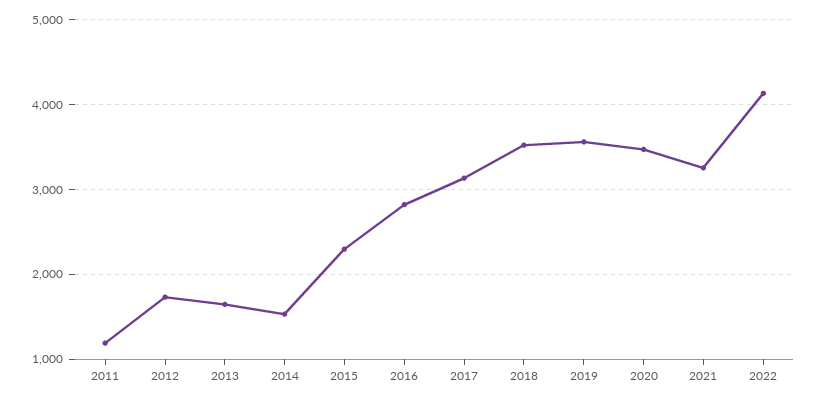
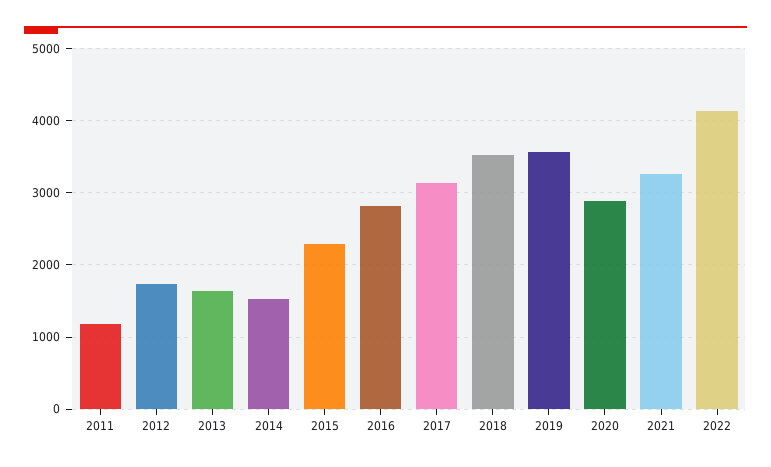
  {
    "2011": 1200,
    "2012": 1700,
    "2013": 1600,
    "2014": 1500,
    "2015": 2300,
    "2016": 2800,
    "2017": 3100,
    "2018": 3500,
    "2019": 3600,
-   "2020": 3500,
+   "2020": 2900,
    "2021": 3300,
    "2022": 4100
  }

